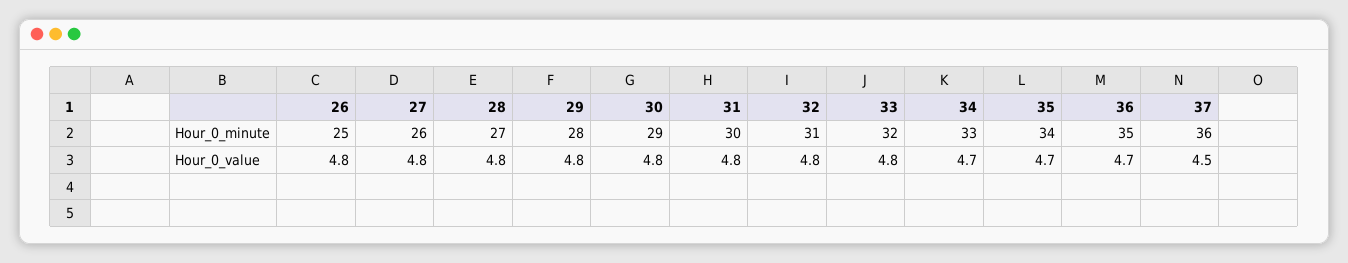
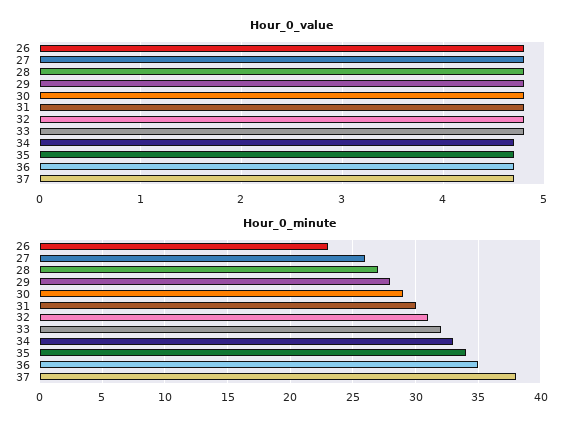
  {
    "Hour_0_minute": {
-     "26": 25,
+     "26": 23,
      "27": 26,
      "28": 27,
      "29": 28,
      "30": 29,
      "31": 30,
      "32": 31,
      "33": 32,
      "34": 33,
      "35": 34,
      "36": 35,
-     "37": 36
+     "37": 38
    },
    "Hour_0_value": {
      "26": 4.8,
      "27": 4.8,
      "28": 4.8,
      "29": 4.8,
      "30": 4.8,
      "31": 4.8,
      "32": 4.8,
      "33": 4.8,
      "34": 4.7,
      "35": 4.7,
      "36": 4.7,
-     "37": 4.5
+     "37": 4.7
    }
  }

